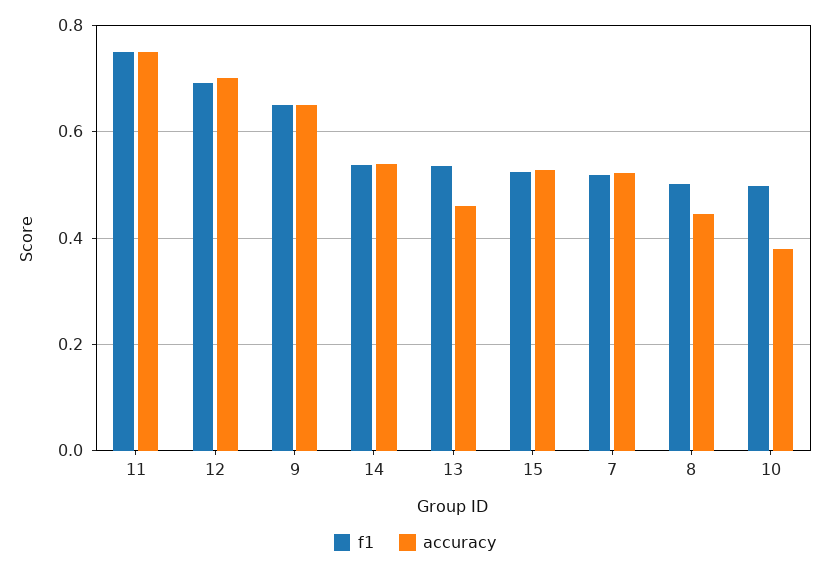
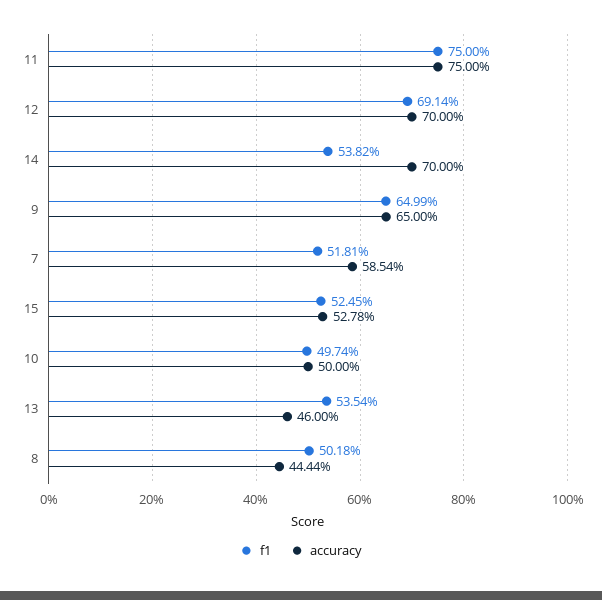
  {
    "f1": {
      "11": 0.75,
      "12": 0.6914,
      "9": 0.6499,
      "14": 0.5382,
      "13": 0.5354,
      "15": 0.5245,
      "7": 0.5181,
      "8": 0.5018,
      "10": 0.4974
    },
    "accuracy": {
      "11": 0.75,
      "12": 0.7,
      "9": 0.65,
-     "14": 0.54,
+     "14": 0.7,
      "13": 0.46,
      "15": 0.5278,
-     "7": 0.52,
+     "7": 0.5854,
      "8": 0.4444,
-     "10": 0.38
+     "10": 0.5
    }
  }

